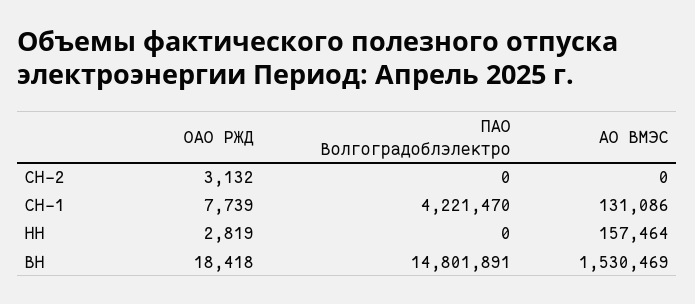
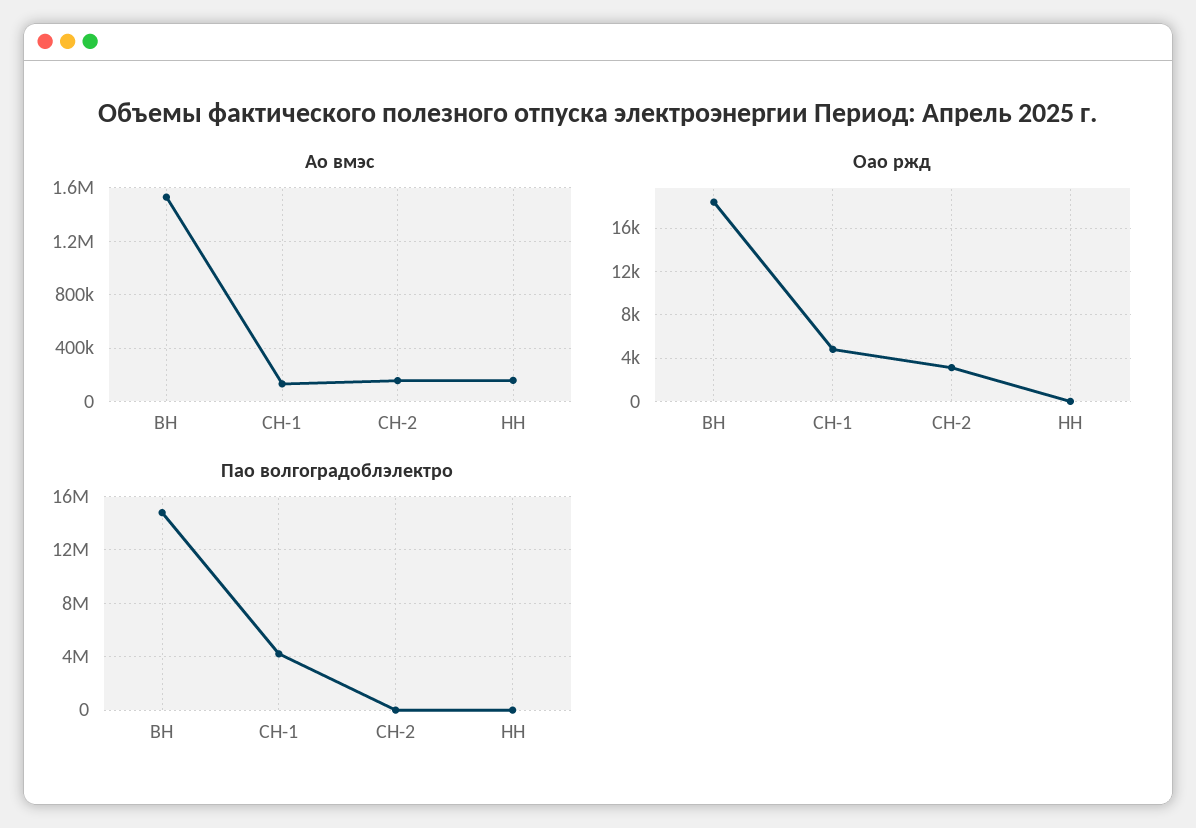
  {
    "ОАО РЖД": {
      "СН-2": 3132,
-     "СН-1": 7739,
+     "СН-1": 5000,
-     "НН": 2819,
+     "НН": 0,
      "ВН": 18418
    },
    "ПАО Волгоградоблэлектро": {
      "СН-2": 0,
      "СН-1": 4221470,
      "НН": 0,
      "ВН": 14801891
    },
    "АО ВМЭС": {
-     "СН-2": 0,
+     "СН-2": 150000,
      "СН-1": 131086,
      "НН": 157464,
      "ВН": 1530469
    }
  }

